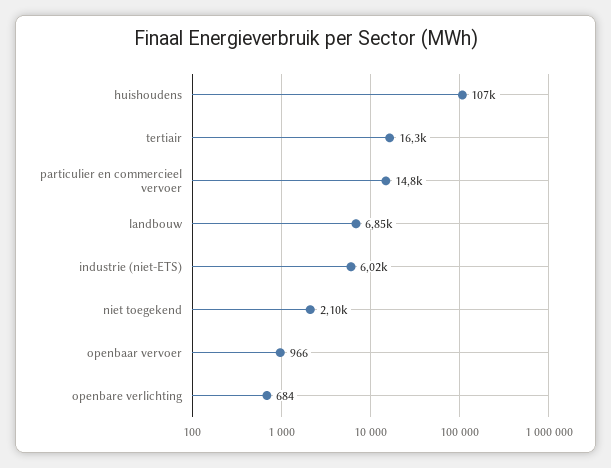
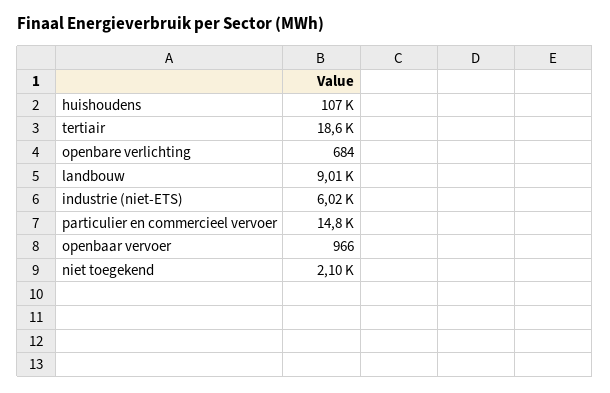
  {
    "huishoudens": 107000,
-   "tertiair": 16300,
+   "tertiair": 18600,
    "particulier en commercieel vervoer": 14800,
-   "landbouw": 6850,
+   "landbouw": 9010,
    "industrie (niet-ETS)": 6020,
    "niet toegekend": 2100,
    "openbaar vervoer": 966,
    "openbare verlichting": 684
  }

